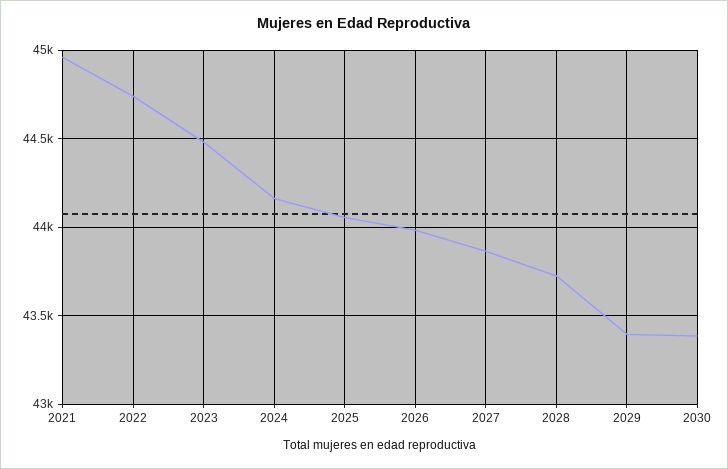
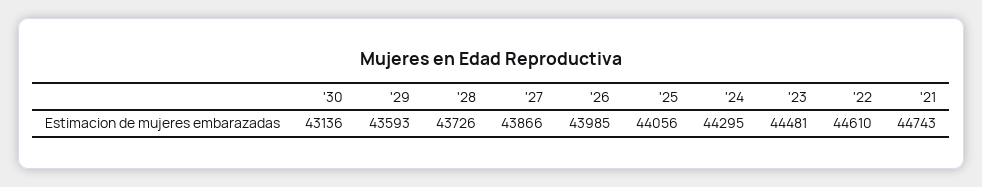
  {
-   "2021": 44950,
+   "2021": 44743,
-   "2022": 44750,
+   "2022": 44610,
    "2023": 44481,
-   "2024": 44150,
+   "2024": 44295,
    "2025": 44056,
    "2026": 43985,
    "2027": 43866,
    "2028": 43726,
-   "2029": 43400,
+   "2029": 43593,
-   "2030": 43400
+   "2030": 43136
  }

